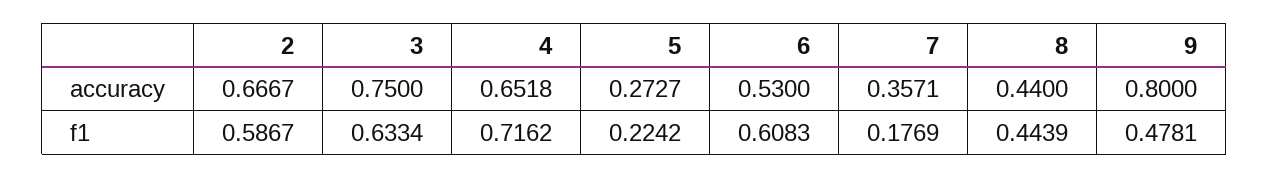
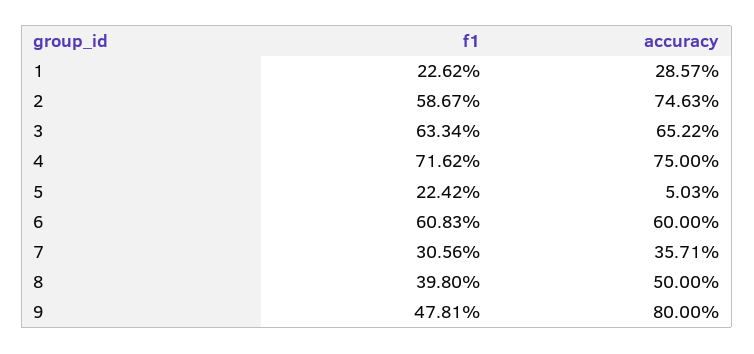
  {
    "2": {
-     "accuracy": 0.6667,
+     "accuracy": 0.7463,
      "f1": 0.5867
    },
    "3": {
-     "accuracy": 0.75,
+     "accuracy": 0.6522,
      "f1": 0.6334
    },
    "4": {
-     "accuracy": 0.6518,
+     "accuracy": 0.75,
      "f1": 0.7162
    },
    "5": {
-     "accuracy": 0.2727,
+     "accuracy": 0.0503,
      "f1": 0.2242
    },
    "6": {
-     "accuracy": 0.53,
+     "accuracy": 0.6,
      "f1": 0.6083
    },
    "7": {
      "accuracy": 0.3571,
-     "f1": 0.1769
+     "f1": 0.3056
    },
    "8": {
-     "accuracy": 0.44,
+     "accuracy": 0.5,
-     "f1": 0.4439
+     "f1": 0.398
    },
    "9": {
      "accuracy": 0.8,
      "f1": 0.4781
-   }
+   },
+   "1": {
+     "f1": 0.2262,
+     "accuracy": 0.2857
+   }
  }

